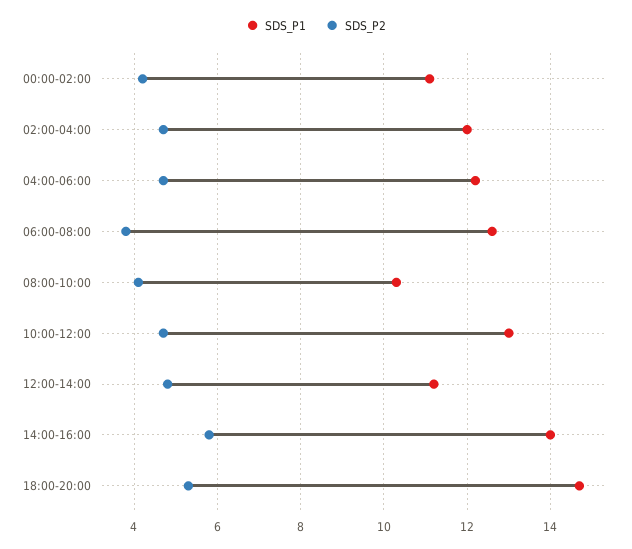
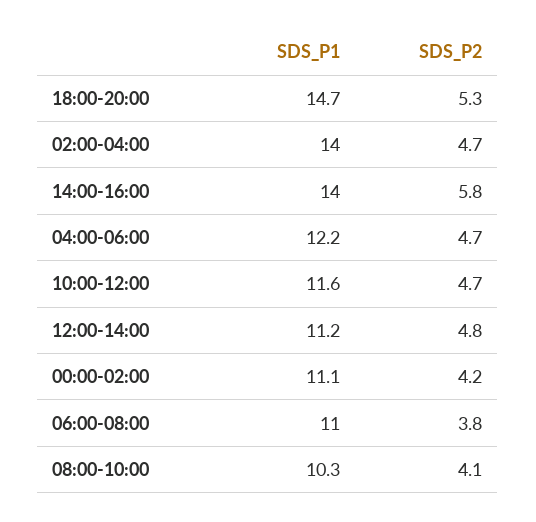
  {
    "SDS_P1": {
      "00:00-02:00": 11.1,
-     "02:00-04:00": 12,
+     "02:00-04:00": 14,
      "04:00-06:00": 12.2,
-     "06:00-08:00": 12.5,
+     "06:00-08:00": 11,
      "08:00-10:00": 10.3,
-     "10:00-12:00": 13,
+     "10:00-12:00": 11.6,
      "12:00-14:00": 11.2,
      "14:00-16:00": 14,
      "18:00-20:00": 14.7
    },
    "SDS_P2": {
      "00:00-02:00": 4.2,
      "02:00-04:00": 4.7,
      "04:00-06:00": 4.7,
      "06:00-08:00": 3.8,
      "08:00-10:00": 4.1,
      "10:00-12:00": 4.7,
      "12:00-14:00": 4.8,
      "14:00-16:00": 5.8,
      "18:00-20:00": 5.3
    }
  }

